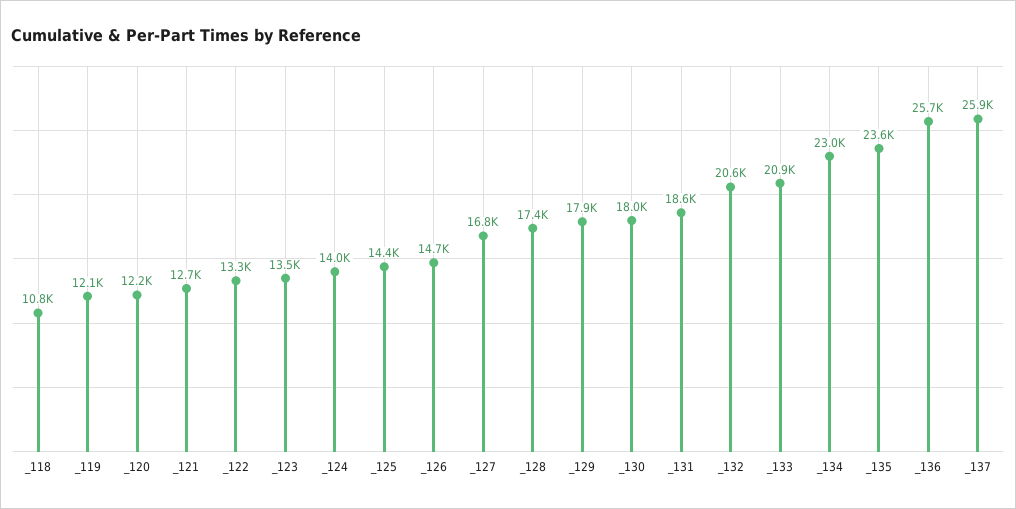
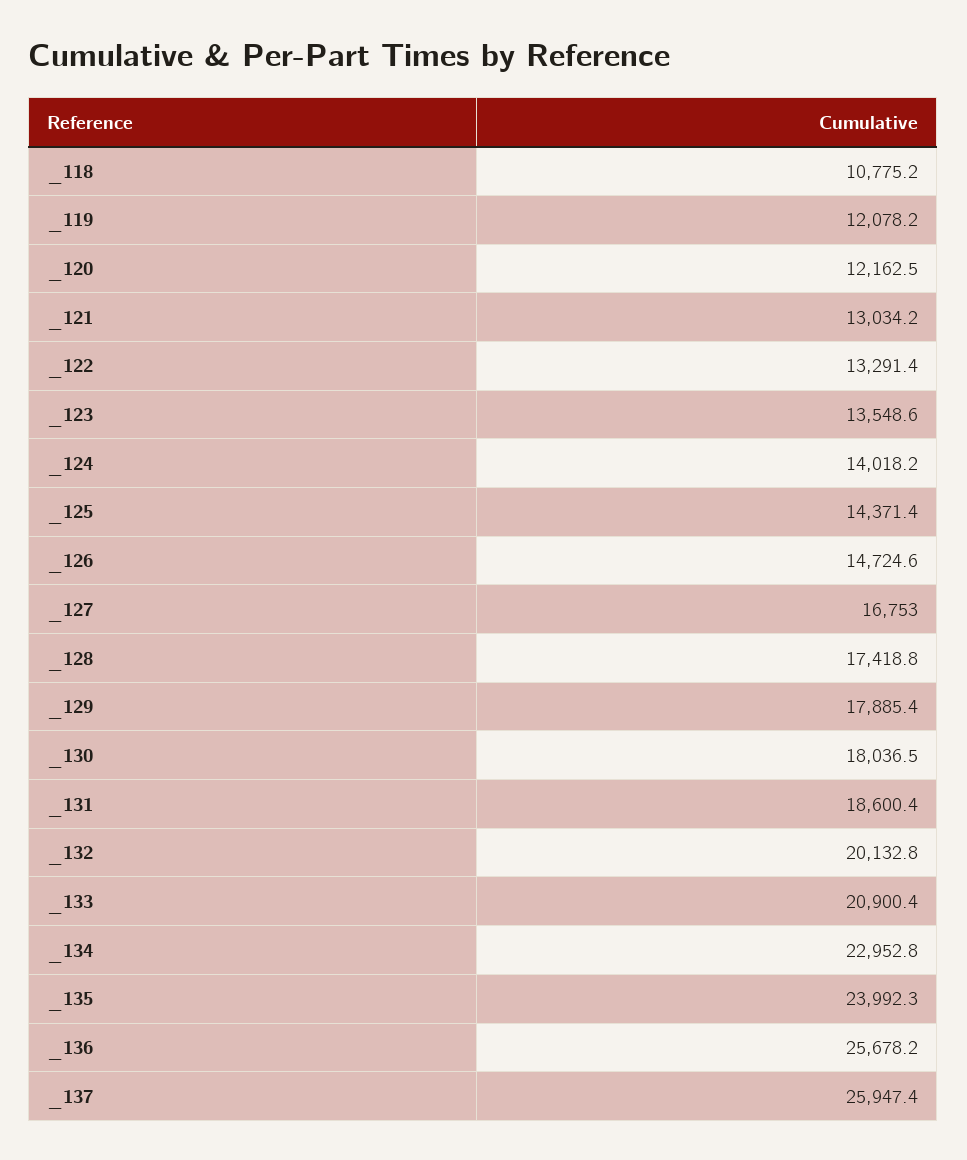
  {
    "_118": 10775.2,
    "_119": 12078.2,
    "_120": 12162.5,
-   "_121": 12700,
+   "_121": 13034.2,
    "_122": 13291.4,
    "_123": 13548.6,
    "_124": 14018.2,
    "_125": 14371.4,
    "_126": 14724.6,
    "_127": 16753,
    "_128": 17418.8,
    "_129": 17885.4,
    "_130": 18036.5,
    "_131": 18600.4,
-   "_132": 20600,
+   "_132": 20132.8,
    "_133": 20900.4,
    "_134": 22952.8,
-   "_135": 23600,
+   "_135": 23992.3,
    "_136": 25678.2,
    "_137": 25947.4
  }

